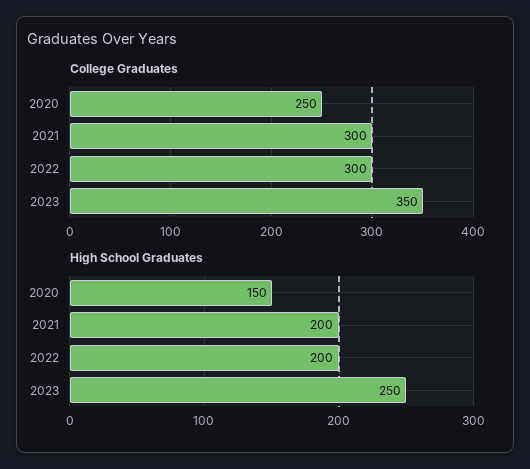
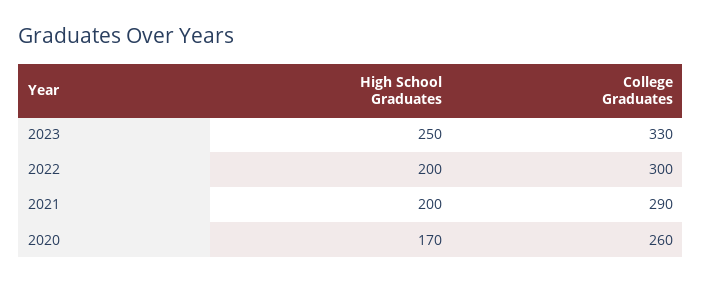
  {
    "College Graduates": {
-     "2020": 250,
+     "2020": 260,
-     "2021": 300,
+     "2021": 290,
      "2022": 300,
-     "2023": 350
+     "2023": 330
    },
    "High School Graduates": {
-     "2020": 150,
+     "2020": 170,
      "2021": 200,
      "2022": 200,
      "2023": 250
    }
  }

